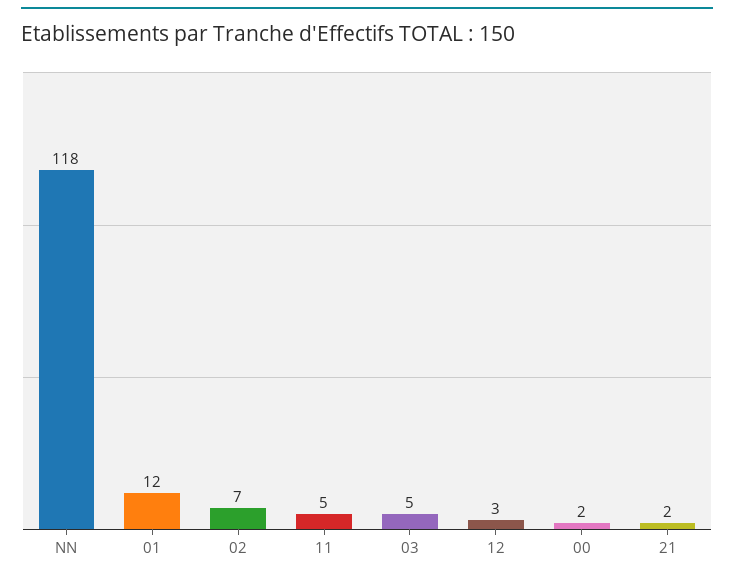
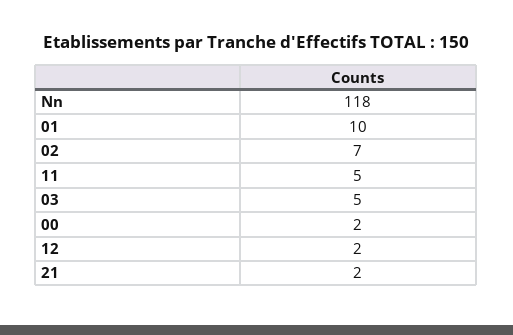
  {
    "NN": 118,
-   "01": 12,
+   "01": 10,
    "02": 7,
    "11": 5,
    "03": 5,
-   "12": 3,
+   "12": 2,
    "00": 2,
    "21": 2
  }

